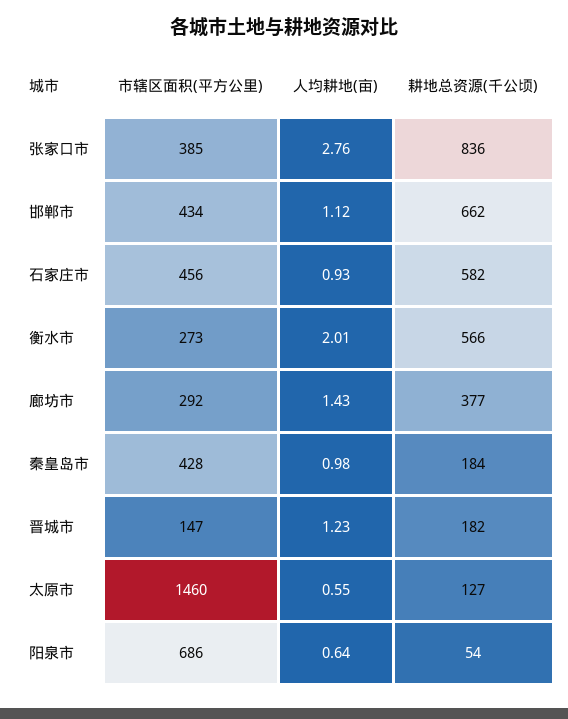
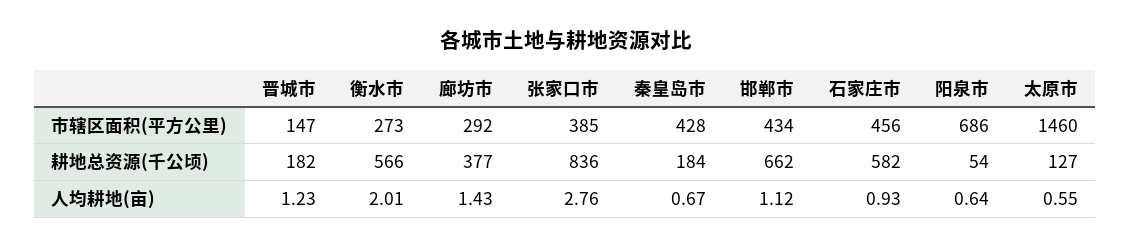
  {
    "市辖区面积(平方公里)": {
      "张家口市": 385,
      "邯郸市": 434,
      "石家庄市": 456,
      "衡水市": 273,
      "廊坊市": 292,
      "秦皇岛市": 428,
      "晋城市": 147,
      "太原市": 1460,
      "阳泉市": 686
    },
    "人均耕地(亩)": {
      "张家口市": 2.76,
      "邯郸市": 1.12,
      "石家庄市": 0.93,
      "衡水市": 2.01,
      "廊坊市": 1.43,
-     "秦皇岛市": 0.98,
+     "秦皇岛市": 0.67,
      "晋城市": 1.23,
      "太原市": 0.55,
      "阳泉市": 0.64
    },
    "耕地总资源(千公顷)": {
      "张家口市": 836,
      "邯郸市": 662,
      "石家庄市": 582,
      "衡水市": 566,
      "廊坊市": 377,
      "秦皇岛市": 184,
      "晋城市": 182,
      "太原市": 127,
      "阳泉市": 54
    }
  }

